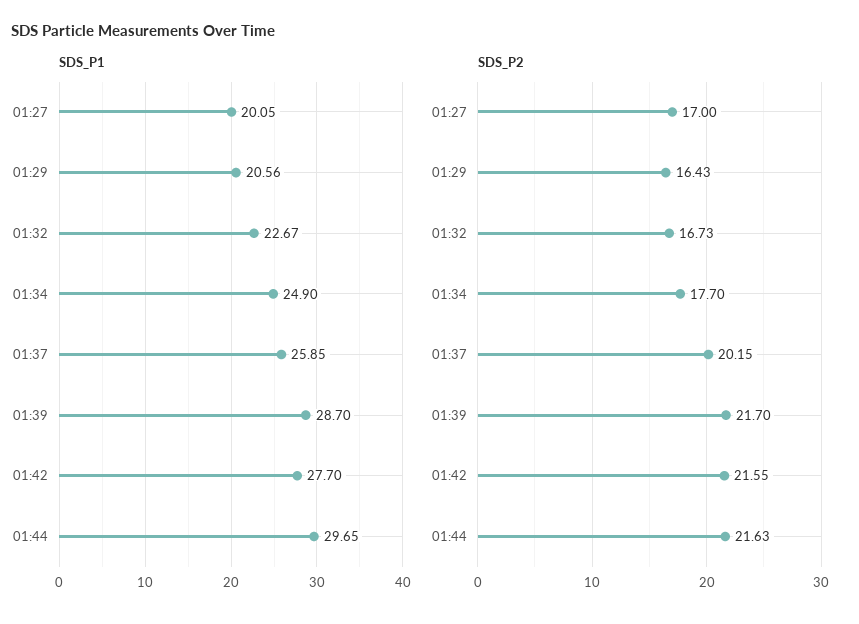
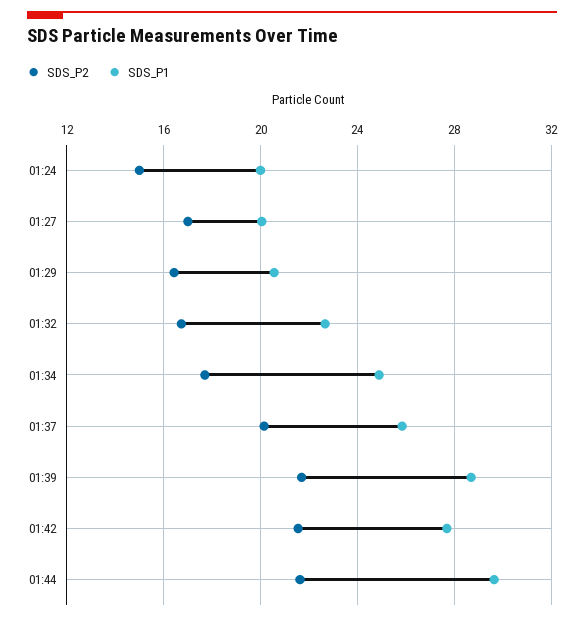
  {
    "SDS_P1": {
      "01:27": 20.05,
      "01:29": 20.56,
      "01:32": 22.67,
      "01:34": 24.9,
      "01:37": 25.85,
      "01:39": 28.7,
      "01:42": 27.7,
-     "01:44": 29.65
+     "01:44": 29.65,
+     "01:24": 20
    },
    "SDS_P2": {
      "01:27": 17,
      "01:29": 16.43,
      "01:32": 16.73,
      "01:34": 17.7,
      "01:37": 20.15,
      "01:39": 21.7,
      "01:42": 21.55,
-     "01:44": 21.63
+     "01:44": 21.63,
+     "01:24": 15
    }
  }

